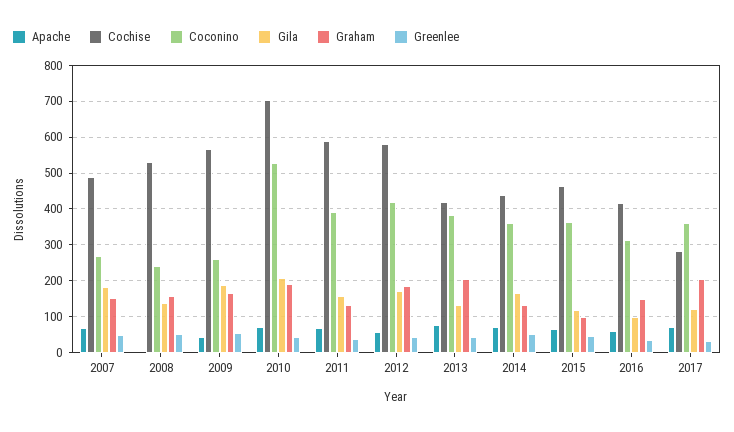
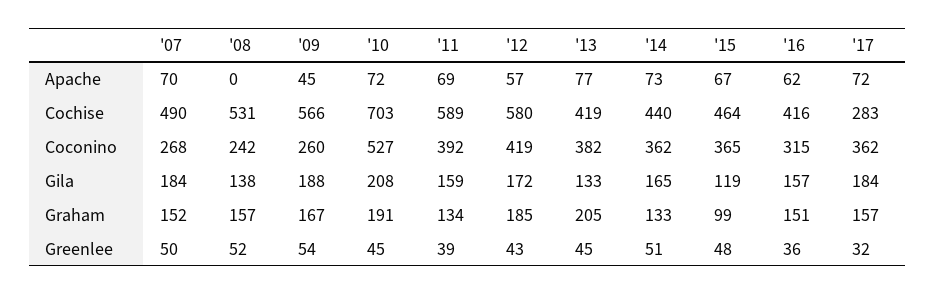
  {
    "Apache": {
      "2007": 70,
      "2008": 0,
      "2009": 45,
      "2010": 72,
      "2011": 69,
      "2012": 57,
      "2013": 77,
      "2014": 73,
      "2015": 67,
      "2016": 62,
      "2017": 72
    },
    "Cochise": {
      "2007": 490,
      "2008": 531,
      "2009": 566,
      "2010": 703,
      "2011": 589,
      "2012": 580,
      "2013": 419,
      "2014": 440,
      "2015": 464,
      "2016": 416,
      "2017": 283
    },
    "Coconino": {
      "2007": 268,
      "2008": 242,
      "2009": 260,
      "2010": 527,
      "2011": 392,
      "2012": 419,
      "2013": 382,
      "2014": 362,
      "2015": 365,
      "2016": 315,
      "2017": 362
    },
    "Gila": {
      "2007": 184,
      "2008": 138,
      "2009": 188,
      "2010": 208,
      "2011": 159,
      "2012": 172,
      "2013": 133,
      "2014": 165,
      "2015": 119,
-     "2016": 100,
+     "2016": 157,
-     "2017": 120
+     "2017": 184
    },
    "Graham": {
      "2007": 152,
      "2008": 157,
      "2009": 167,
      "2010": 191,
      "2011": 134,
      "2012": 185,
      "2013": 205,
      "2014": 133,
      "2015": 99,
      "2016": 151,
-     "2017": 200
+     "2017": 157
    },
    "Greenlee": {
      "2007": 50,
      "2008": 52,
      "2009": 54,
      "2010": 45,
      "2011": 39,
      "2012": 43,
      "2013": 45,
      "2014": 51,
      "2015": 48,
      "2016": 36,
      "2017": 32
    }
  }

